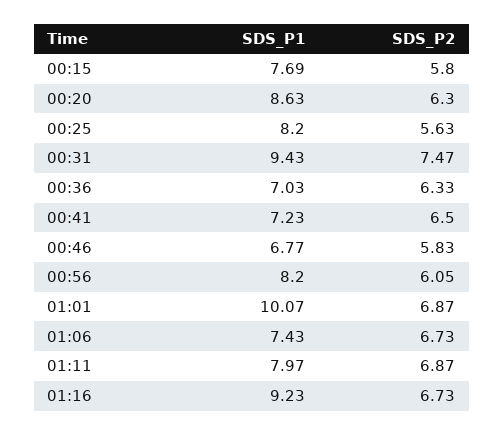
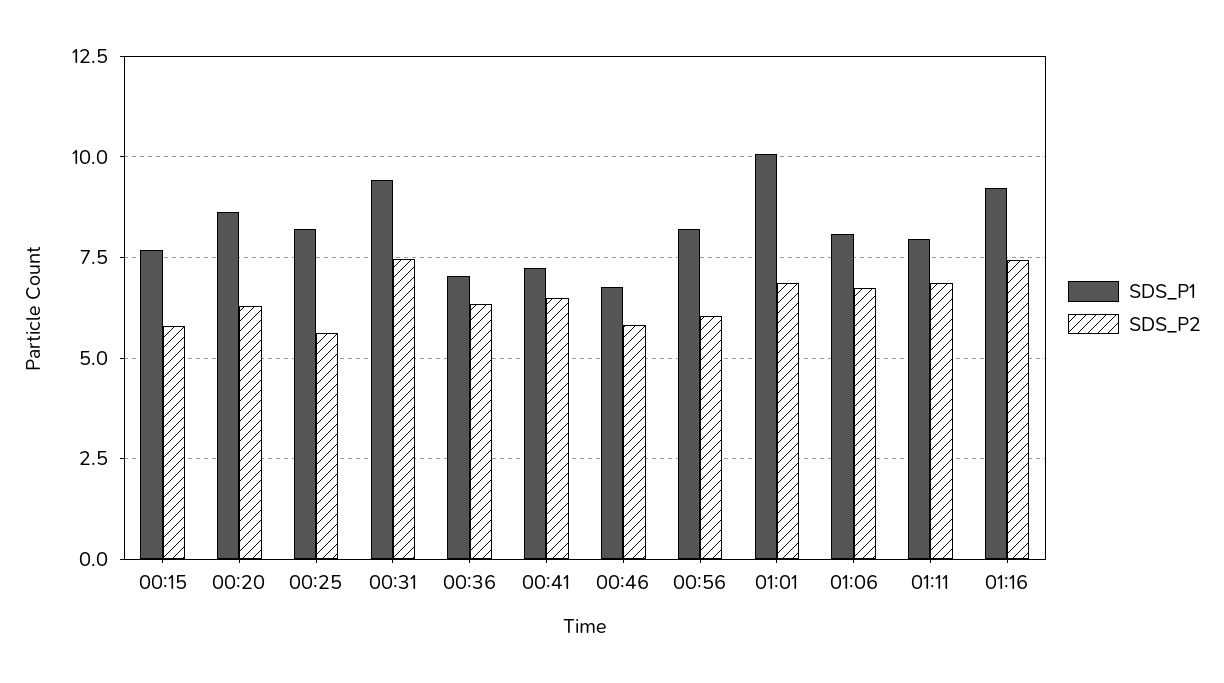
  {
    "SDS_P1": {
      "00:15": 7.69,
      "00:20": 8.63,
      "00:25": 8.2,
      "00:31": 9.43,
      "00:36": 7.03,
      "00:41": 7.23,
      "00:46": 6.77,
      "00:56": 8.2,
      "01:01": 10.07,
-     "01:06": 7.43,
+     "01:06": 8,
      "01:11": 7.97,
      "01:16": 9.23
    },
    "SDS_P2": {
      "00:15": 5.8,
      "00:20": 6.3,
      "00:25": 5.63,
      "00:31": 7.47,
      "00:36": 6.33,
      "00:41": 6.5,
      "00:46": 5.83,
      "00:56": 6.05,
      "01:01": 6.87,
      "01:06": 6.73,
      "01:11": 6.87,
-     "01:16": 6.73
+     "01:16": 7.5
    }
  }

